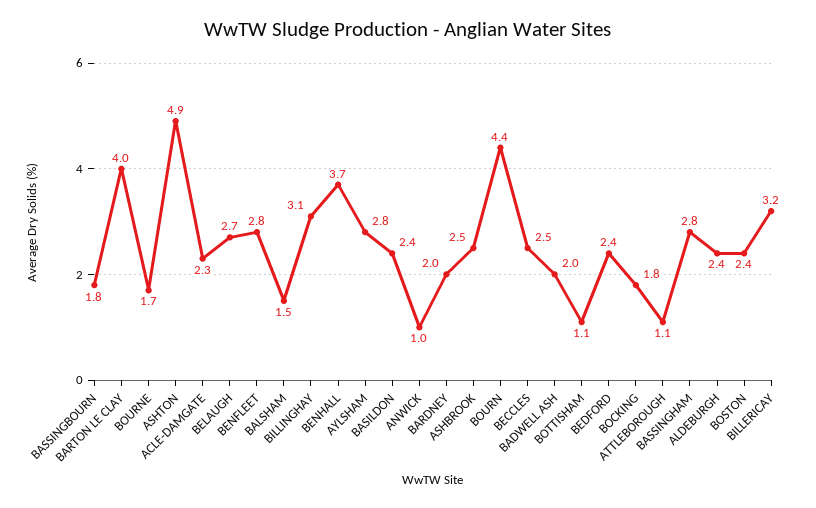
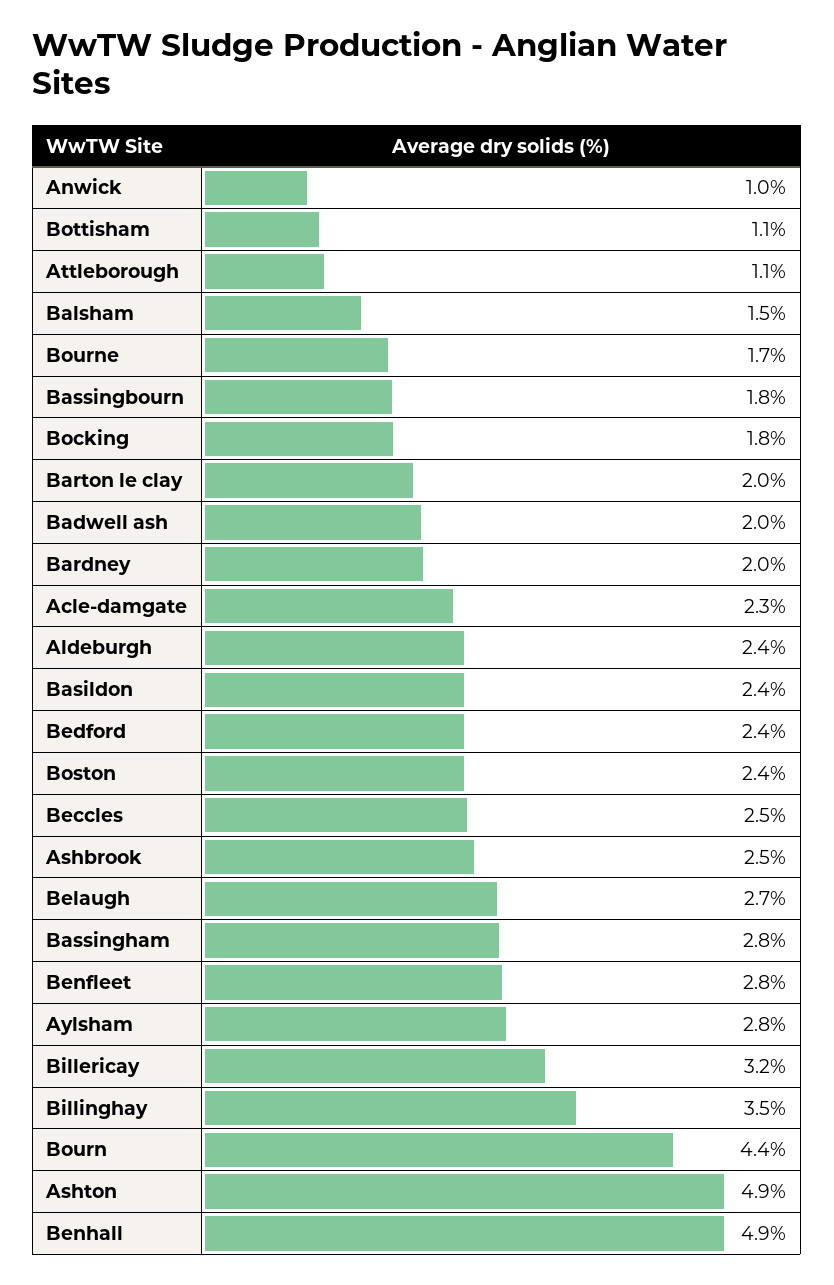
  {
    "BASSINGBOURN": 1.8,
-   "BARTON LE CLAY": 4,
+   "BARTON LE CLAY": 2,
    "BOURNE": 1.7,
    "ASHTON": 4.9,
    "ACLE-DAMGATE": 2.3,
    "BELAUGH": 2.7,
    "BENFLEET": 2.8,
    "BALSHAM": 1.5,
-   "BILLINGHAY": 3.1,
+   "BILLINGHAY": 3.5,
-   "BENHALL": 3.7,
+   "BENHALL": 4.9,
    "AYLSHAM": 2.8,
    "BASILDON": 2.4,
    "ANWICK": 1,
    "BARDNEY": 2,
    "ASHBROOK": 2.5,
    "BOURN": 4.4,
    "BECCLES": 2.5,
    "BADWELL ASH": 2,
    "BOTTISHAM": 1.1,
    "BEDFORD": 2.4,
    "BOCKING": 1.8,
    "ATTLEBOROUGH": 1.1,
    "BASSINGHAM": 2.8,
    "ALDEBURGH": 2.4,
    "BOSTON": 2.4,
    "BILLERICAY": 3.2
  }

